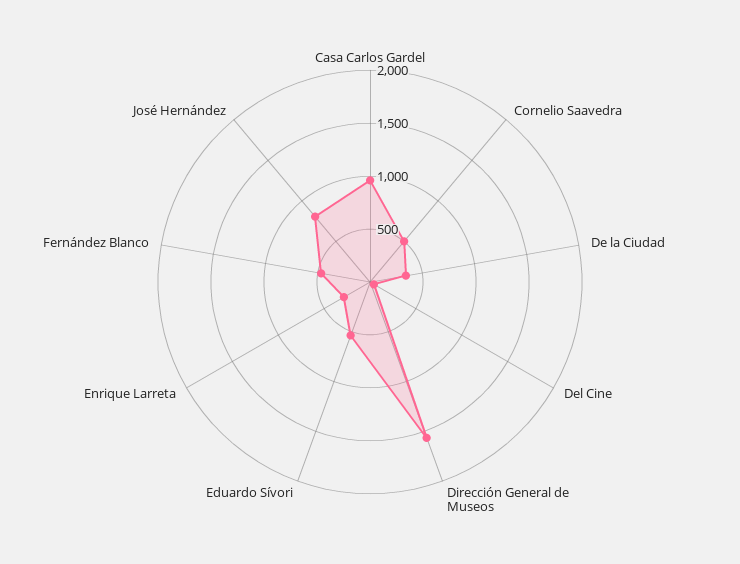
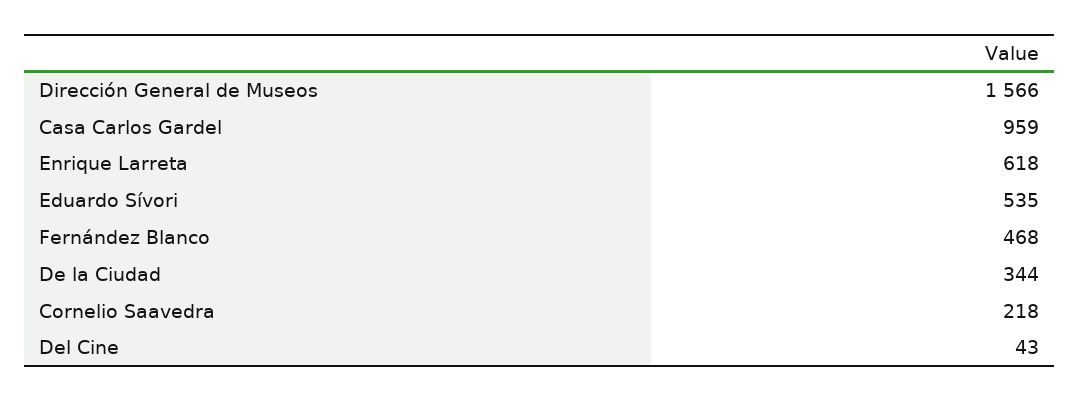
  {
    "Casa Carlos Gardel": 959,
-   "Cornelio Saavedra": 500,
+   "Cornelio Saavedra": 218,
    "De la Ciudad": 344,
    "Del Cine": 43,
    "Dirección General de Museos": 1566,
    "Eduardo Sívori": 535,
-   "Enrique Larreta": 300,
+   "Enrique Larreta": 618,
-   "Fernández Blanco": 468,
+   "Fernández Blanco": 468
-   "José Hernández": 800
  }

